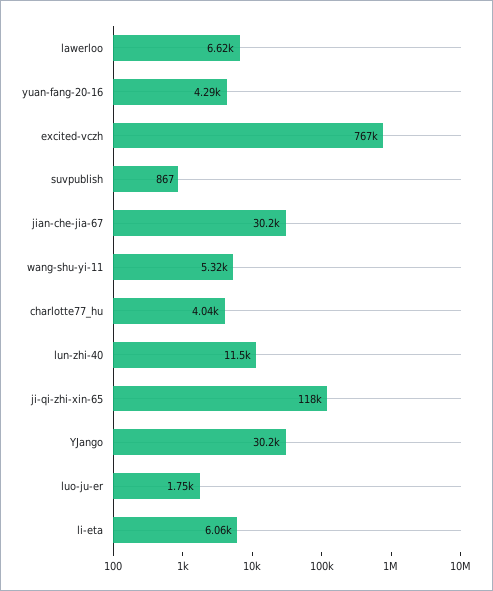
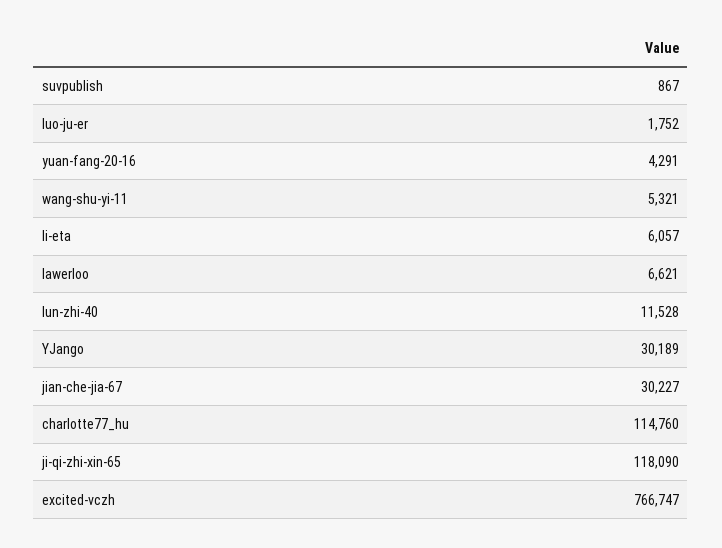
  {
    "lawerloo": 6621,
    "yuan-fang-20-16": 4291,
    "excited-vczh": 766747,
    "suvpublish": 867,
    "jian-che-jia-67": 30227,
    "wang-shu-yi-11": 5321,
-   "charlotte77_hu": 4040,
+   "charlotte77_hu": 114760,
    "lun-zhi-40": 11528,
    "ji-qi-zhi-xin-65": 118090,
    "YJango": 30189,
    "luo-ju-er": 1752,
    "li-eta": 6057
  }

